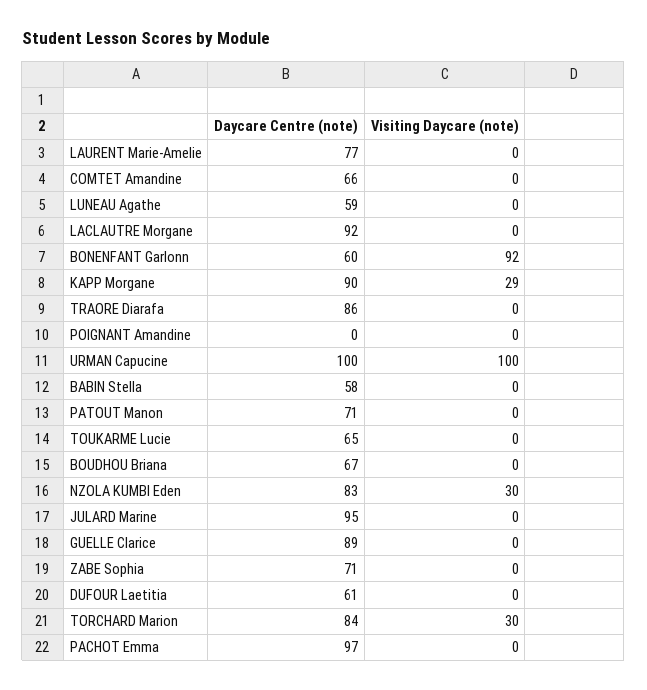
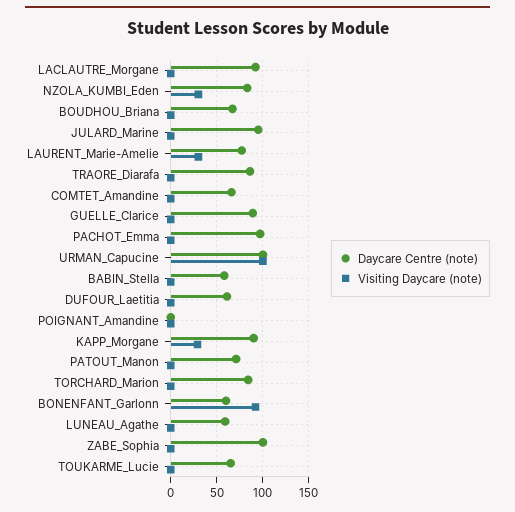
  {
    "Daycare Centre (note)": {
      "LAURENT Marie-Amelie": 77,
      "COMTET Amandine": 66,
      "LUNEAU Agathe": 59,
      "LACLAUTRE Morgane": 92,
      "BONENFANT Garlonn": 60,
      "KAPP Morgane": 90,
      "TRAORE Diarafa": 86,
      "POIGNANT Amandine": 0,
      "URMAN Capucine": 100,
      "BABIN Stella": 58,
      "PATOUT Manon": 71,
      "TOUKARME Lucie": 65,
      "BOUDHOU Briana": 67,
      "NZOLA KUMBI Eden": 83,
      "JULARD Marine": 95,
      "GUELLE Clarice": 89,
-     "ZABE Sophia": 71,
+     "ZABE Sophia": 100,
      "DUFOUR Laetitia": 61,
      "TORCHARD Marion": 84,
      "PACHOT Emma": 97
    },
    "Visiting Daycare (note)": {
-     "LAURENT Marie-Amelie": 0,
+     "LAURENT Marie-Amelie": 30,
      "COMTET Amandine": 0,
      "LUNEAU Agathe": 0,
      "LACLAUTRE Morgane": 0,
      "BONENFANT Garlonn": 92,
      "KAPP Morgane": 29,
      "TRAORE Diarafa": 0,
      "POIGNANT Amandine": 0,
      "URMAN Capucine": 100,
      "BABIN Stella": 0,
      "PATOUT Manon": 0,
      "TOUKARME Lucie": 0,
      "BOUDHOU Briana": 0,
      "NZOLA KUMBI Eden": 30,
      "JULARD Marine": 0,
      "GUELLE Clarice": 0,
      "ZABE Sophia": 0,
      "DUFOUR Laetitia": 0,
-     "TORCHARD Marion": 30,
+     "TORCHARD Marion": 0,
      "PACHOT Emma": 0
    }
  }

